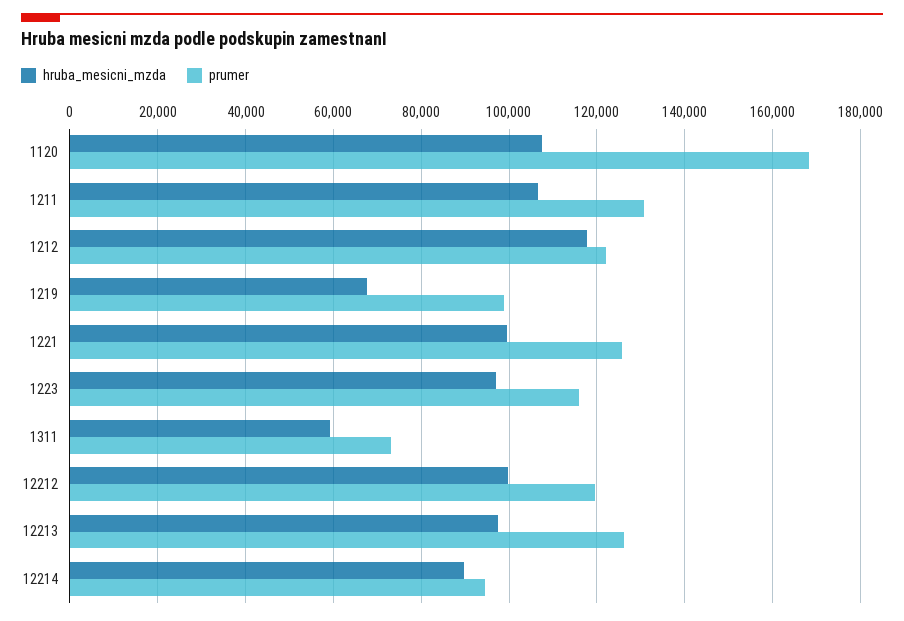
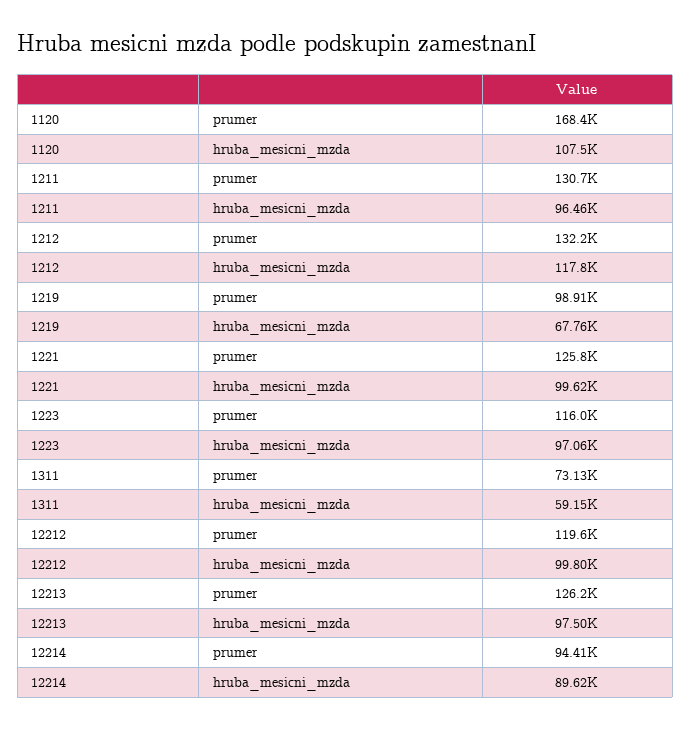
  {
    "hruba_mesicni_mzda": {
      "1120": 107500,
-     "1211": 106000,
+     "1211": 96460,
      "1212": 117800,
      "1219": 67760,
      "1221": 99620,
      "1223": 97060,
      "1311": 59150,
      "12212": 99800,
      "12213": 97500,
      "12214": 89620
    },
    "prumer": {
      "1120": 168400,
      "1211": 130700,
-     "1212": 122000,
+     "1212": 132200,
      "1219": 98910,
      "1221": 125800,
      "1223": 116000,
      "1311": 73130,
      "12212": 119600,
      "12213": 126200,
      "12214": 94410
    }
  }

